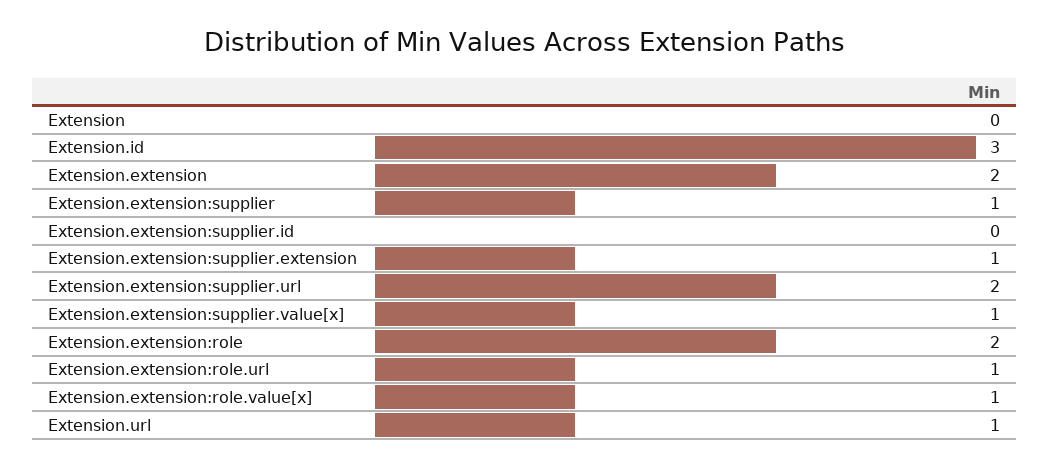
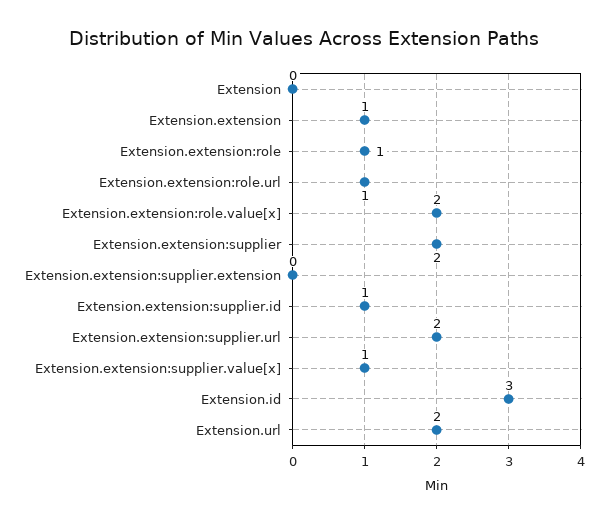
  {
    "Extension": 0,
    "Extension.id": 3,
-   "Extension.extension": 2,
+   "Extension.extension": 1,
-   "Extension.extension:supplier": 1,
+   "Extension.extension:supplier": 2,
-   "Extension.extension:supplier.id": 0,
+   "Extension.extension:supplier.id": 1,
-   "Extension.extension:supplier.extension": 1,
+   "Extension.extension:supplier.extension": 0,
    "Extension.extension:supplier.url": 2,
    "Extension.extension:supplier.value[x]": 1,
-   "Extension.extension:role": 2,
+   "Extension.extension:role": 1,
    "Extension.extension:role.url": 1,
-   "Extension.extension:role.value[x]": 1,
+   "Extension.extension:role.value[x]": 2,
-   "Extension.url": 1
+   "Extension.url": 2
  }

